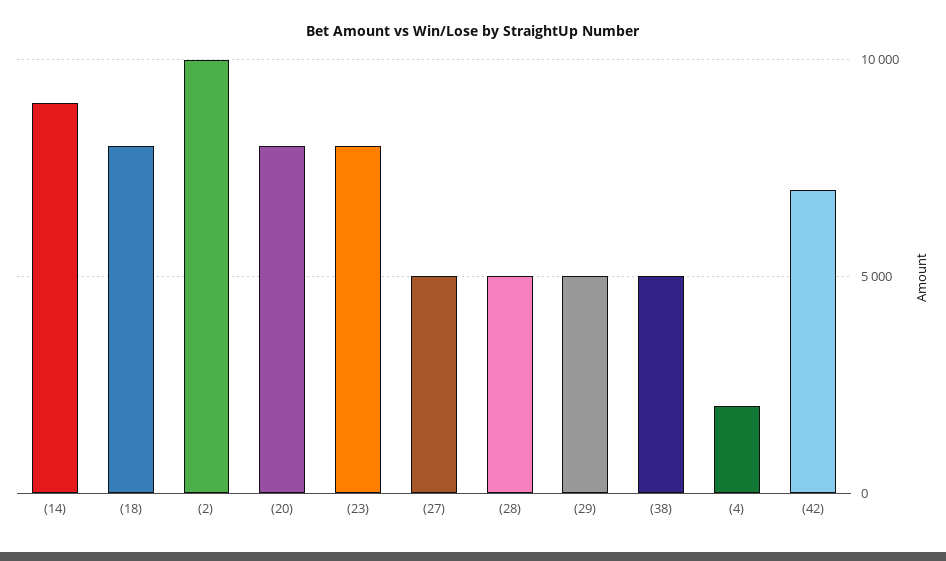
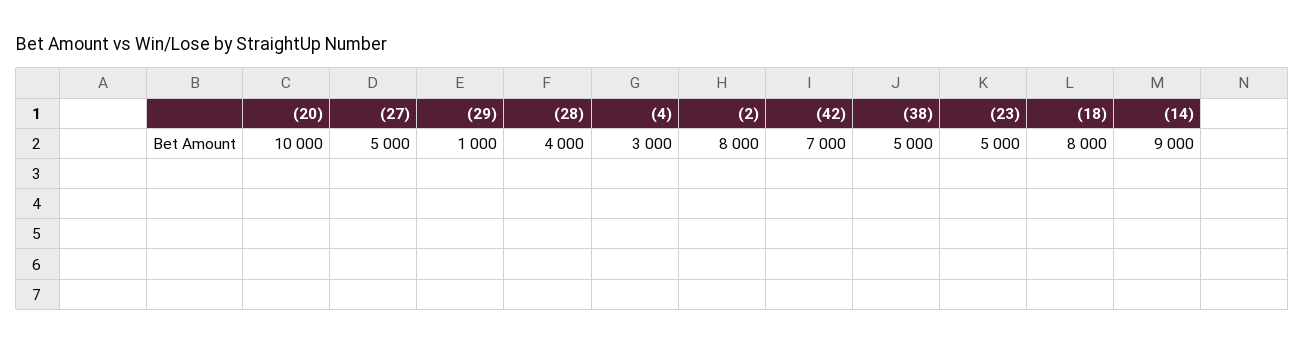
  {
    "(14)": 9000,
    "(18)": 8000,
-   "(2)": 10000,
+   "(2)": 8000,
-   "(20)": 8000,
+   "(20)": 10000,
-   "(23)": 8000,
+   "(23)": 5000,
    "(27)": 5000,
-   "(28)": 5000,
+   "(28)": 4000,
-   "(29)": 5000,
+   "(29)": 1000,
    "(38)": 5000,
-   "(4)": 2000,
+   "(4)": 3000,
    "(42)": 7000
  }

